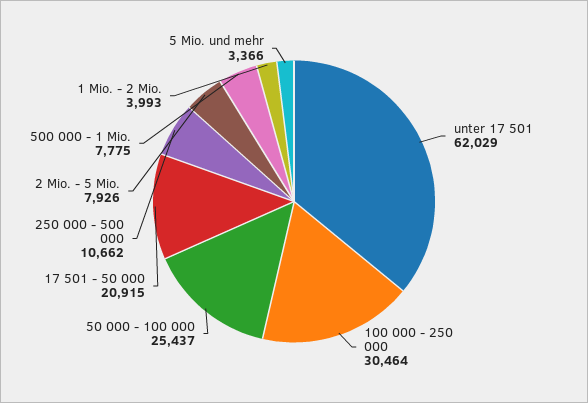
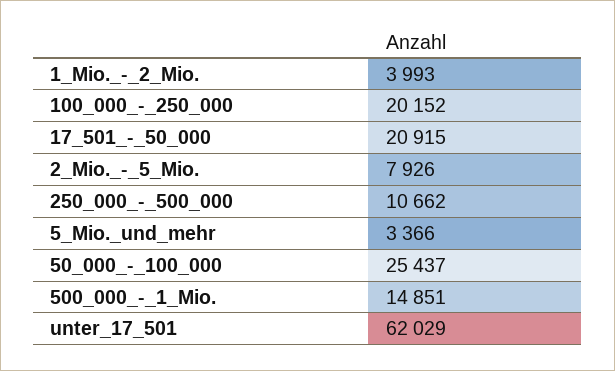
  {
    "unter 17 501": 62029,
-   "100 000 - 250 000": 30464,
+   "100 000 - 250 000": 20152,
    "50 000 - 100 000": 25437,
    "17 501 - 50 000": 20915,
    "250 000 - 500 000": 10662,
    "2 Mio. - 5 Mio.": 7926,
-   "500 000 - 1 Mio.": 7775,
+   "500 000 - 1 Mio.": 14851,
    "1 Mio. - 2 Mio.": 3993,
    "5 Mio. und mehr": 3366
  }

